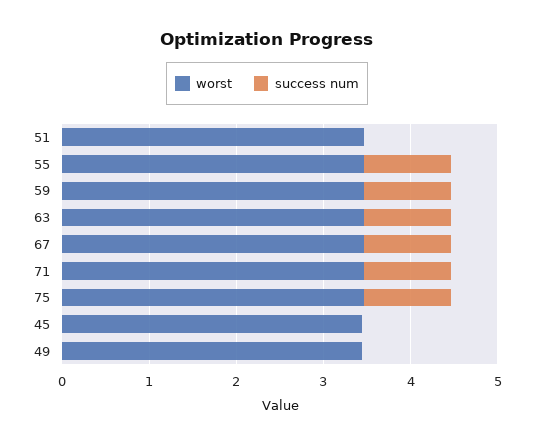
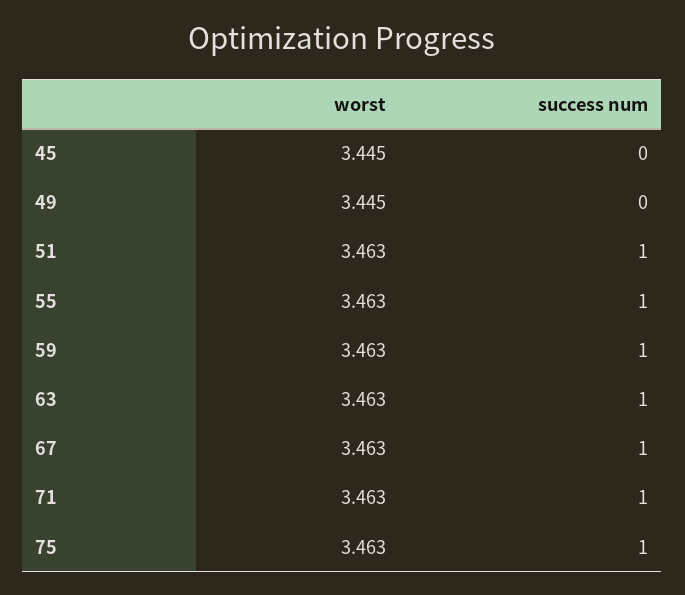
  {
    "worst": {
      "51": 3.463,
      "55": 3.463,
      "59": 3.463,
      "63": 3.463,
      "67": 3.463,
      "71": 3.463,
      "75": 3.463,
      "45": 3.445,
      "49": 3.445
    },
    "success num": {
-     "51": 0,
+     "51": 1,
      "55": 1,
      "59": 1,
      "63": 1,
      "67": 1,
      "71": 1,
      "75": 1,
      "45": 0,
      "49": 0
    }
  }

